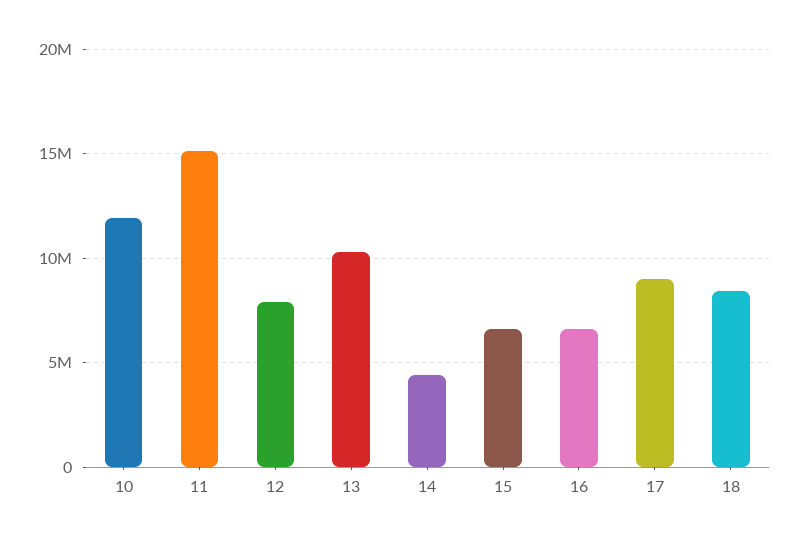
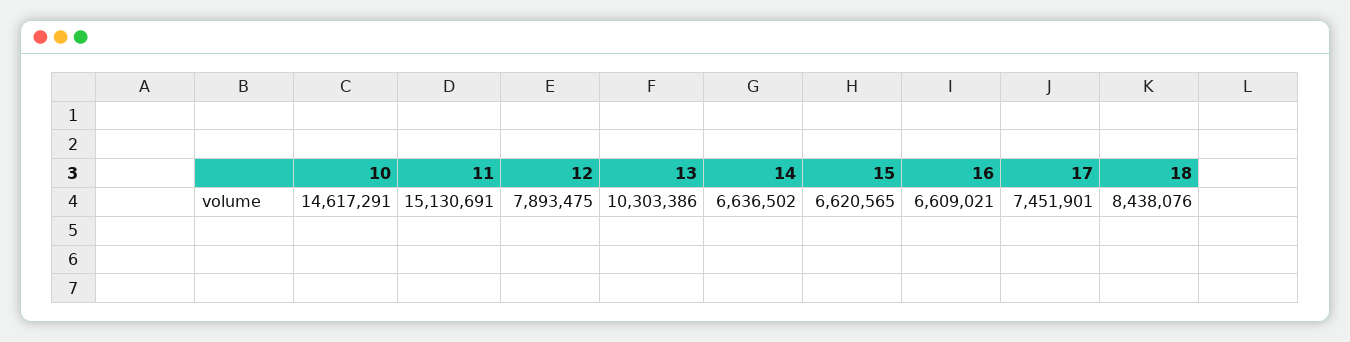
  {
-   "10": 12000000,
+   "10": 14617291,
    "11": 15130691,
    "12": 7893475,
    "13": 10303386,
-   "14": 4500000,
+   "14": 6636502,
    "15": 6620565,
    "16": 6609021,
-   "17": 9000000,
+   "17": 7451901,
    "18": 8438076
  }

